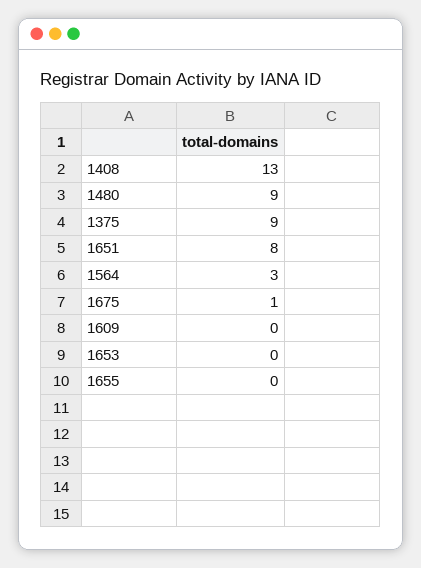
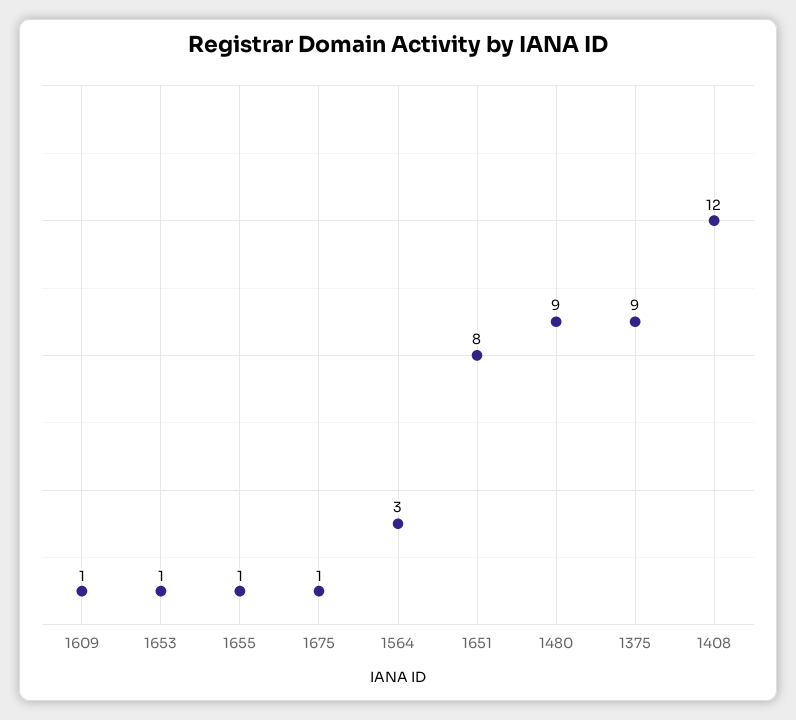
  {
-   "1408": 13,
+   "1408": 12,
    "1480": 9,
    "1375": 9,
    "1651": 8,
    "1564": 3,
    "1675": 1,
-   "1609": 0,
+   "1609": 1,
-   "1653": 0,
+   "1653": 1,
-   "1655": 0
+   "1655": 1
  }

